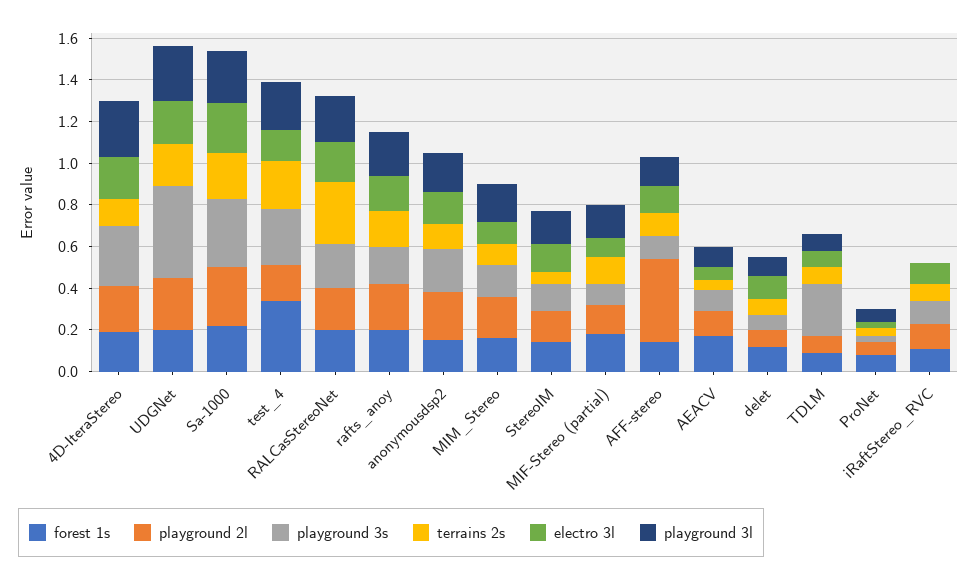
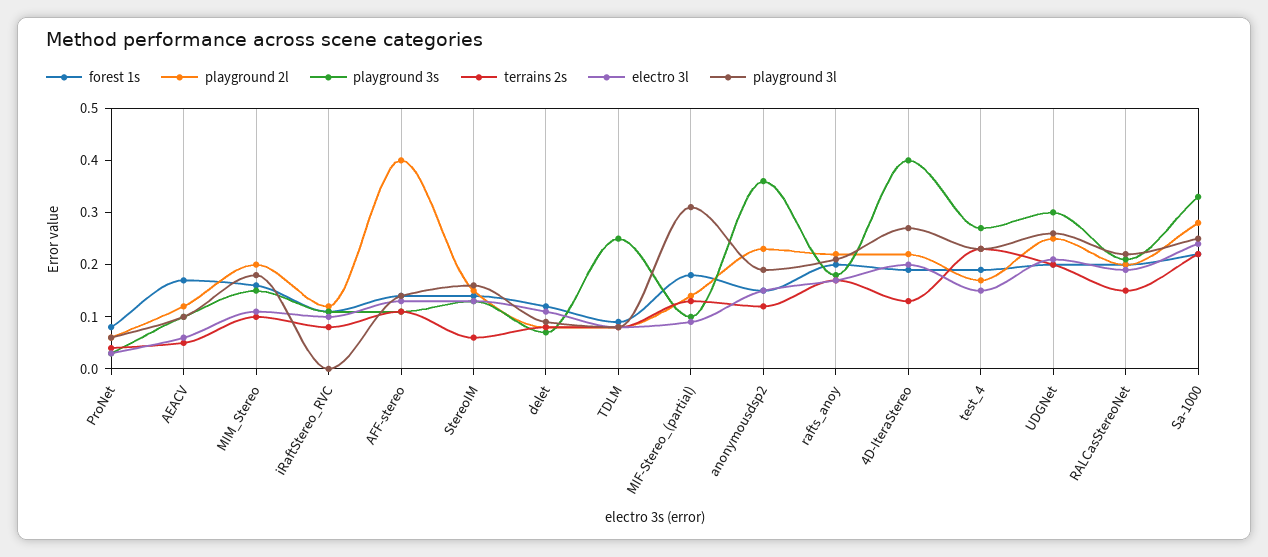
  {
    "forest 1s": {
      "4D-IteraStereo": 0.2,
      "UDGNet": 0.2,
      "Sa-1000": 0.2,
-     "test_4": 0.35,
+     "test_4": 0.2,
      "RALCasStereoNet": 0.2,
      "rafts_anoy": 0.2,
      "anonymousdsp2": 0.15,
      "MIM_Stereo": 0.15,
      "StereoIM": 0.15,
      "MIF-Stereo (partial)": 0.2,
      "AFF-stereo": 0.15,
      "AEACV": 0.15,
      "delet": 0.1,
      "TDLM": 0.1,
      "ProNet": 0.1,
      "iRaftStereo_RVC": 0.1
    },
    "playground 2l": {
      "4D-IteraStereo": 0.2,
      "UDGNet": 0.25,
      "Sa-1000": 0.3,
      "test_4": 0.15,
      "RALCasStereoNet": 0.2,
      "rafts_anoy": 0.2,
      "anonymousdsp2": 0.25,
      "MIM_Stereo": 0.2,
      "StereoIM": 0.15,
      "MIF-Stereo (partial)": 0.15,
      "AFF-stereo": 0.4,
      "AEACV": 0.1,
      "delet": 0.1,
      "TDLM": 0.1,
      "ProNet": 0.05,
      "iRaftStereo_RVC": 0.1
    },
    "playground 3s": {
-     "4D-IteraStereo": 0.3,
+     "4D-IteraStereo": 0.4,
-     "UDGNet": 0.45,
+     "UDGNet": 0.3,
      "Sa-1000": 0.35,
      "test_4": 0.25,
      "RALCasStereoNet": 0.2,
      "rafts_anoy": 0.2,
-     "anonymousdsp2": 0.2,
+     "anonymousdsp2": 0.35,
      "MIM_Stereo": 0.15,
      "StereoIM": 0.15,
      "MIF-Stereo (partial)": 0.1,
      "AFF-stereo": 0.1,
      "AEACV": 0.1,
      "delet": 0.05,
      "TDLM": 0.25,
      "ProNet": 0.05,
      "iRaftStereo_RVC": 0.1
    },
    "terrains 2s": {
      "4D-IteraStereo": 0.15,
      "UDGNet": 0.2,
      "Sa-1000": 0.2,
      "test_4": 0.25,
-     "RALCasStereoNet": 0.3,
+     "RALCasStereoNet": 0.15,
      "rafts_anoy": 0.15,
      "anonymousdsp2": 0.1,
      "MIM_Stereo": 0.1,
      "StereoIM": 0.05,
      "MIF-Stereo (partial)": 0.15,
      "AFF-stereo": 0.1,
      "AEACV": 0.05,
      "delet": 0.1,
      "TDLM": 0.1,
      "ProNet": 0.05,
      "iRaftStereo_RVC": 0.1
    },
    "electro 3l": {
      "4D-IteraStereo": 0.2,
      "UDGNet": 0.2,
      "Sa-1000": 0.25,
      "test_4": 0.15,
      "RALCasStereoNet": 0.2,
      "rafts_anoy": 0.15,
      "anonymousdsp2": 0.15,
      "MIM_Stereo": 0.1,
      "StereoIM": 0.15,
      "MIF-Stereo (partial)": 0.1,
      "AFF-stereo": 0.15,
      "AEACV": 0.05,
      "delet": 0.1,
      "TDLM": 0.1,
      "ProNet": 0.05,
      "iRaftStereo_RVC": 0.1
    },
    "playground 3l": {
      "4D-IteraStereo": 0.25,
      "UDGNet": 0.25,
      "Sa-1000": 0.25,
      "test_4": 0.25,
      "RALCasStereoNet": 0.2,
      "rafts_anoy": 0.2,
      "anonymousdsp2": 0.2,
      "MIM_Stereo": 0.2,
      "StereoIM": 0.15,
-     "MIF-Stereo (partial)": 0.15,
+     "MIF-Stereo (partial)": 0.3,
      "AFF-stereo": 0.15,
      "AEACV": 0.1,
      "delet": 0.1,
      "TDLM": 0.1,
      "ProNet": 0.05,
      "iRaftStereo_RVC": 0
    }
  }

